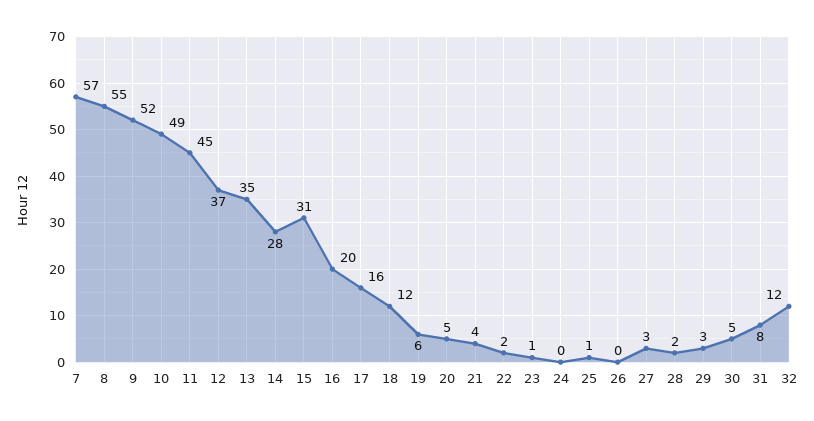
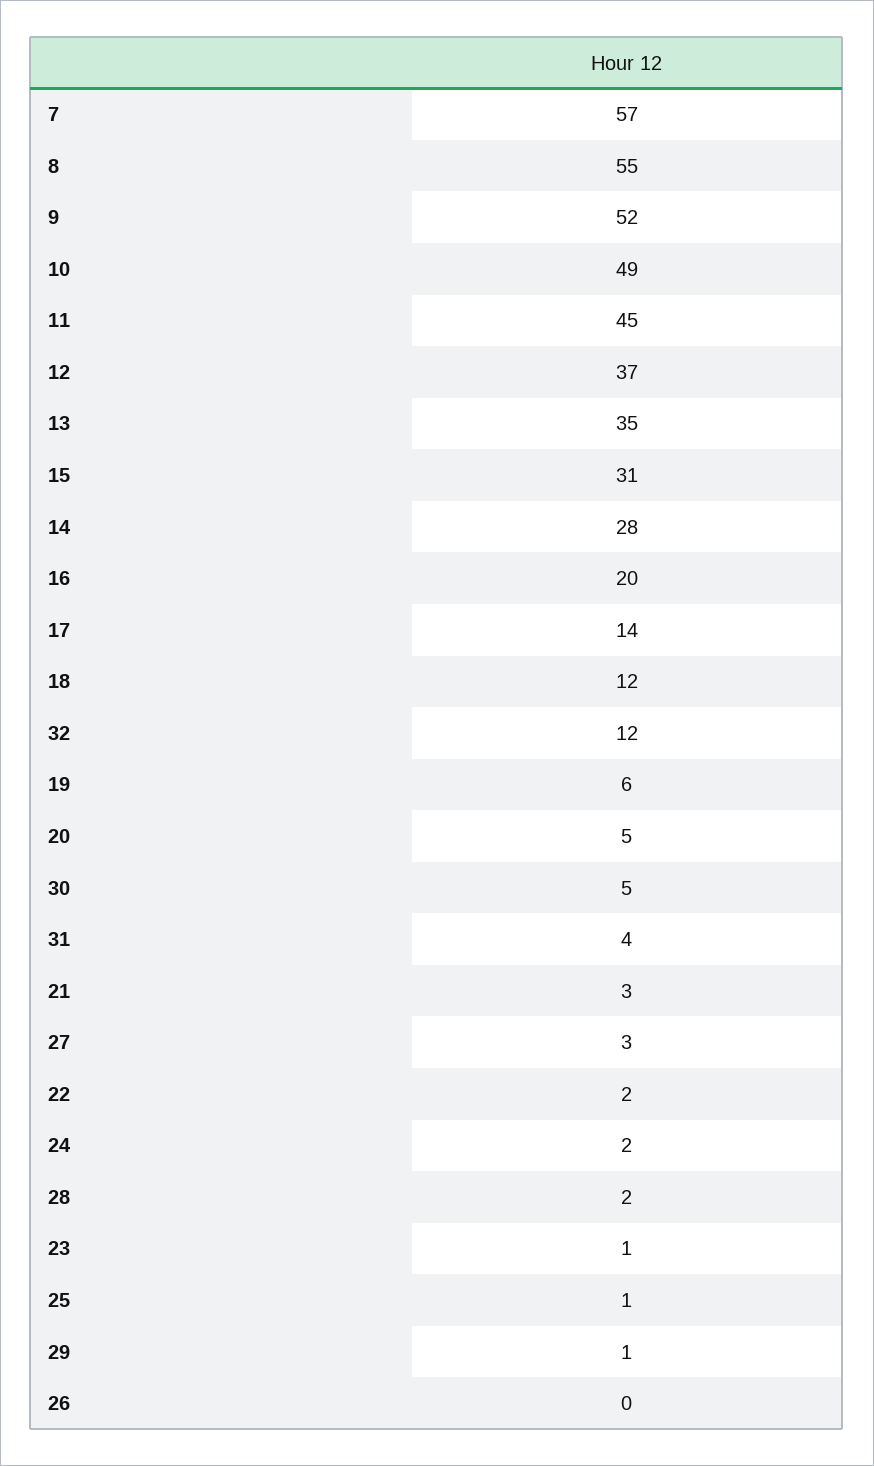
  {
    "7": 57,
    "8": 55,
    "9": 52,
    "10": 49,
    "11": 45,
    "12": 37,
    "13": 35,
    "14": 28,
    "15": 31,
    "16": 20,
-   "17": 16,
+   "17": 14,
    "18": 12,
    "19": 6,
    "20": 5,
-   "21": 4,
+   "21": 3,
    "22": 2,
    "23": 1,
-   "24": 0,
+   "24": 2,
    "25": 1,
    "26": 0,
    "27": 3,
    "28": 2,
-   "29": 3,
+   "29": 1,
    "30": 5,
-   "31": 8,
+   "31": 4,
    "32": 12
  }

